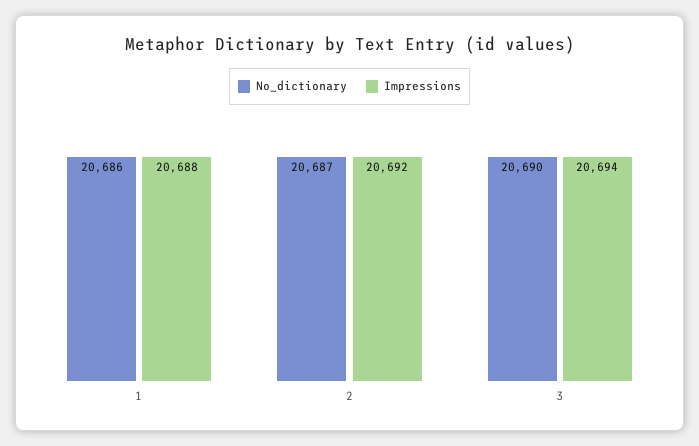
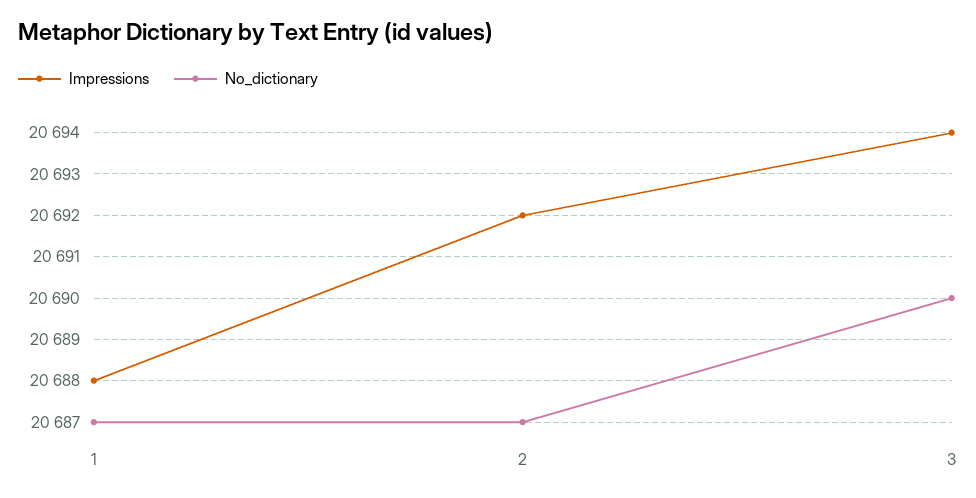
  {
    "No_dictionary": {
-     "1": 20686,
+     "1": 20687,
      "2": 20687,
      "3": 20690
    },
    "Impressions": {
      "1": 20688,
      "2": 20692,
      "3": 20694
    }
  }

